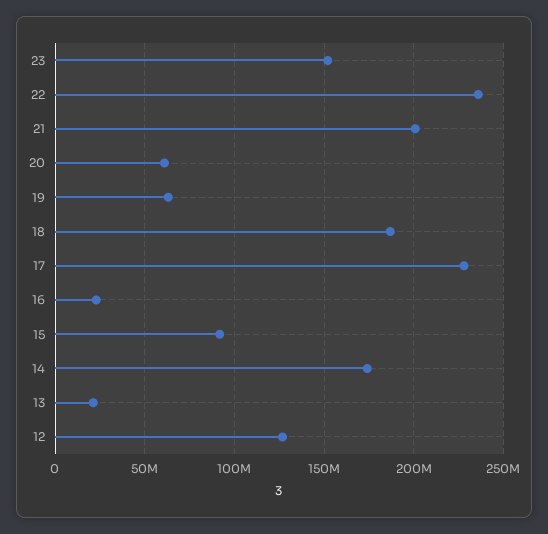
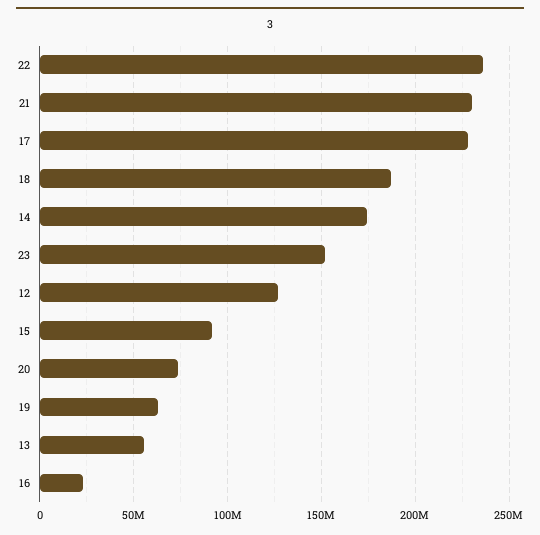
  {
    "23": 150000000,
    "22": 235000000,
-   "21": 200000000,
+   "21": 230000000,
-   "20": 60000000,
+   "20": 75000000,
    "19": 65000000,
    "18": 185000000,
    "17": 230000000,
    "16": 25000000,
    "15": 90000000,
    "14": 175000000,
-   "13": 20000000,
+   "13": 55000000,
    "12": 125000000
  }

